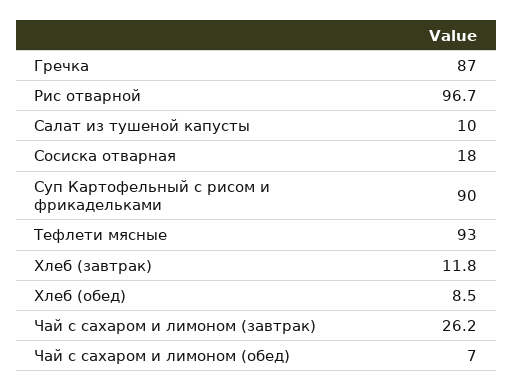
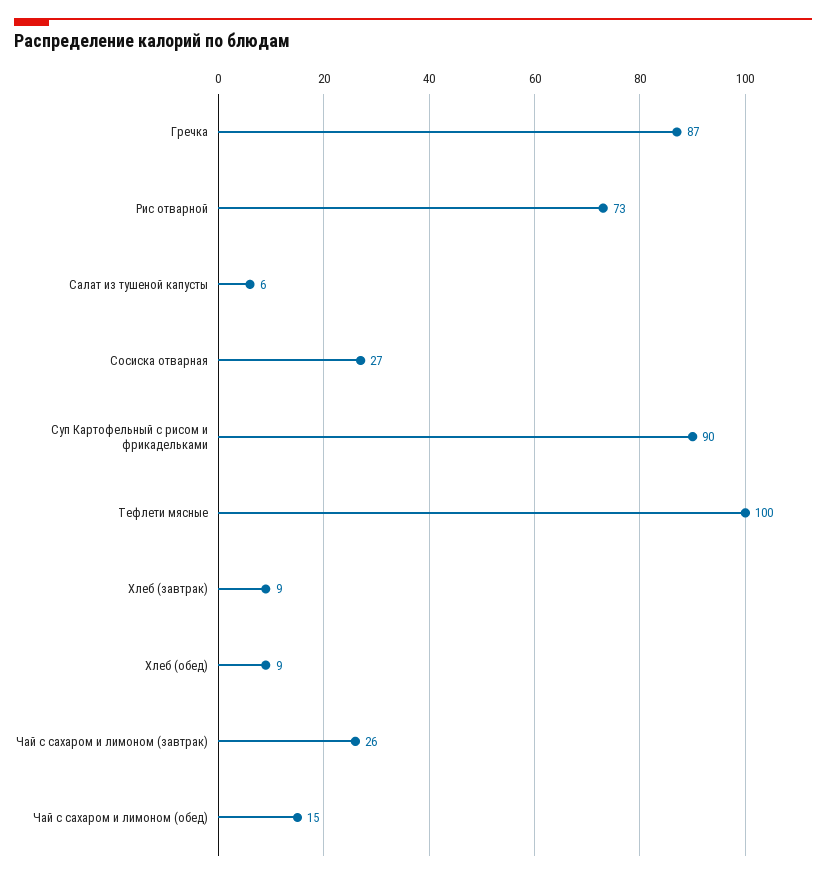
  {
    "Гречка": 87,
-   "Рис отварной": 96.7,
+   "Рис отварной": 73,
-   "Салат из тушеной капусты": 10,
+   "Салат из тушеной капусты": 6,
-   "Сосиска отварная": 18,
+   "Сосиска отварная": 27,
    "Суп Картофельный с рисом и фрикадельками": 90,
-   "Тефлети мясные": 93,
+   "Тефлети мясные": 100,
-   "Хлеб (завтрак)": 11.8,
+   "Хлеб (завтрак)": 9,
    "Хлеб (обед)": 8.5,
    "Чай с сахаром и лимоном (завтрак)": 26.2,
-   "Чай с сахаром и лимоном (обед)": 7
+   "Чай с сахаром и лимоном (обед)": 15
  }

